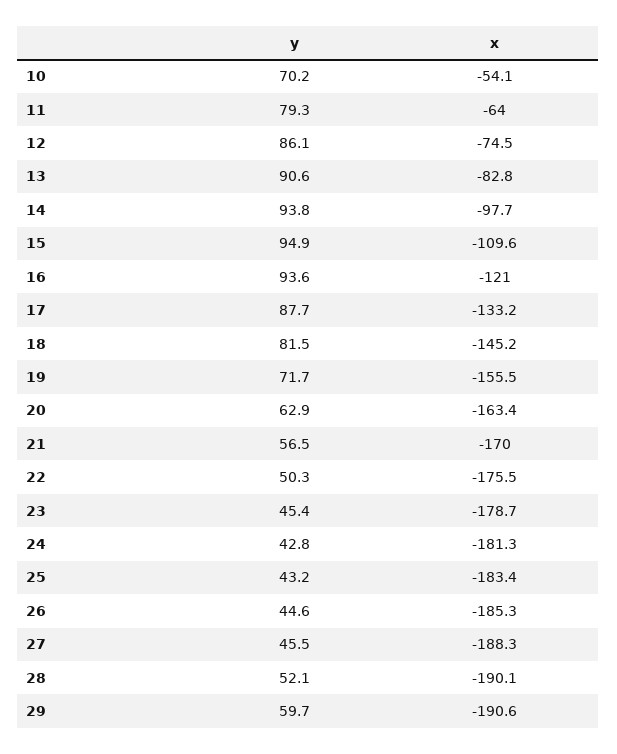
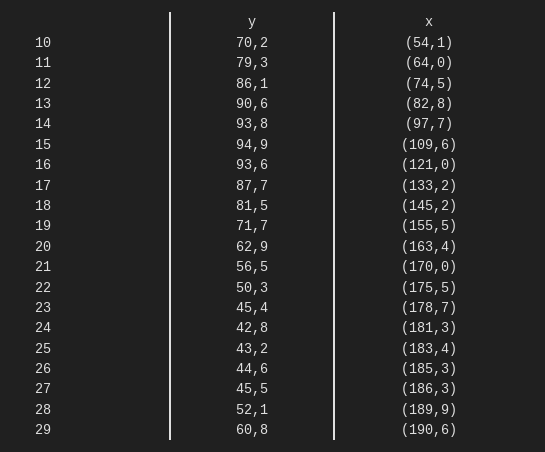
  {
    "y": {
      "10": 70.2,
      "11": 79.3,
      "12": 86.1,
      "13": 90.6,
      "14": 93.8,
      "15": 94.9,
      "16": 93.6,
      "17": 87.7,
      "18": 81.5,
      "19": 71.7,
      "20": 62.9,
      "21": 56.5,
      "22": 50.3,
      "23": 45.4,
      "24": 42.8,
      "25": 43.2,
      "26": 44.6,
      "27": 45.5,
      "28": 52.1,
-     "29": 59.7
+     "29": 60.8
    },
    "x": {
      "10": -54.1,
      "11": -64,
      "12": -74.5,
      "13": -82.8,
      "14": -97.7,
      "15": -109.6,
      "16": -121,
      "17": -133.2,
      "18": -145.2,
      "19": -155.5,
      "20": -163.4,
      "21": -170,
      "22": -175.5,
      "23": -178.7,
      "24": -181.3,
      "25": -183.4,
      "26": -185.3,
-     "27": -188.3,
+     "27": -186.3,
-     "28": -190.1,
+     "28": -189.9,
      "29": -190.6
    }
  }

